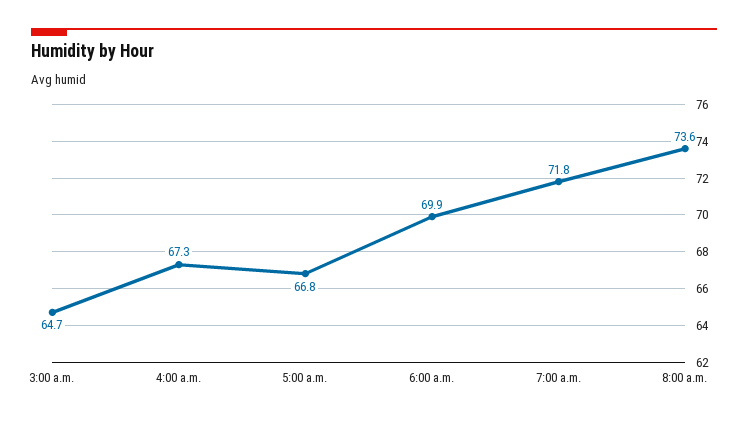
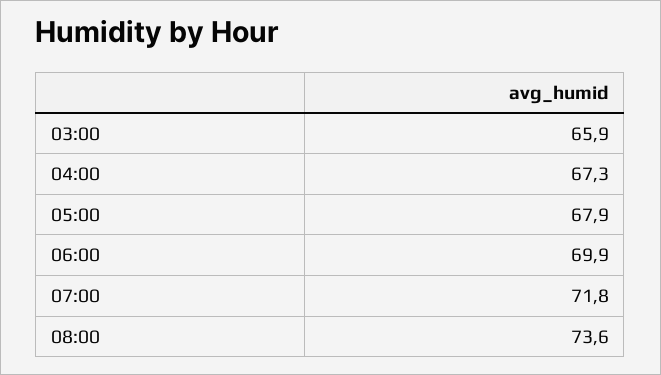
  {
-   "3:00 a.m.": 64.7,
+   "3:00 a.m.": 65.9,
    "4:00 a.m.": 67.3,
-   "5:00 a.m.": 66.8,
+   "5:00 a.m.": 67.9,
    "6:00 a.m.": 69.9,
    "7:00 a.m.": 71.8,
    "8:00 a.m.": 73.6
  }

